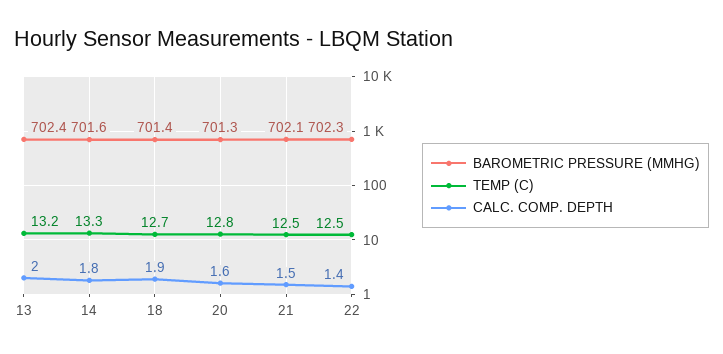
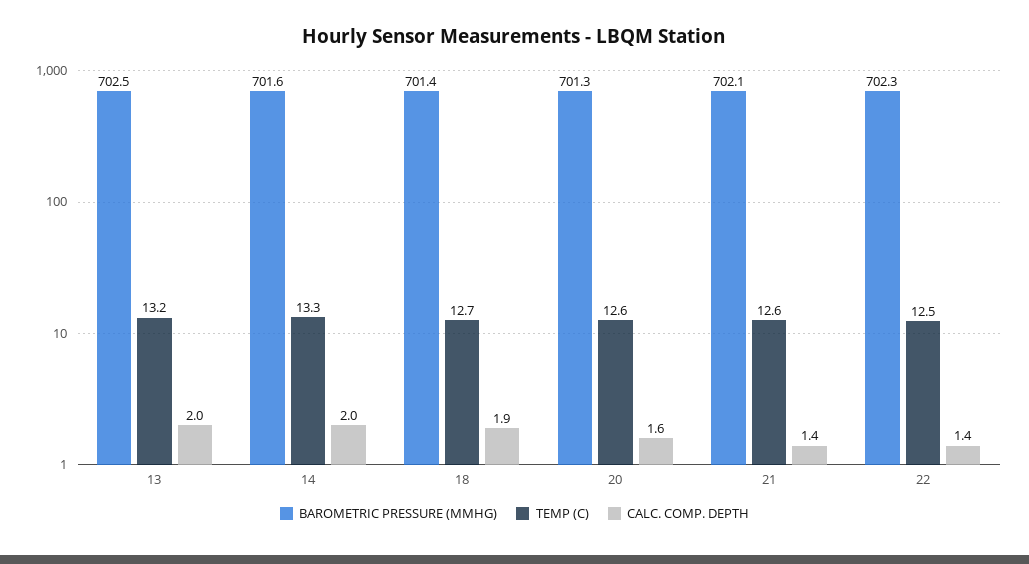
  {
    "BAROMETRIC PRESSURE (MMHG)": {
-     "13": 702.4,
+     "13": 702.5,
      "14": 701.6,
      "18": 701.4,
      "20": 701.3,
      "21": 702.1,
      "22": 702.3
    },
    "TEMP (C)": {
      "13": 13.2,
      "14": 13.3,
      "18": 12.7,
-     "20": 12.8,
+     "20": 12.6,
-     "21": 12.5,
+     "21": 12.6,
      "22": 12.5
    },
    "CALC. COMP. DEPTH": {
      "13": 2,
-     "14": 1.8,
+     "14": 2,
      "18": 1.9,
      "20": 1.6,
-     "21": 1.5,
+     "21": 1.4,
      "22": 1.4
    }
  }

